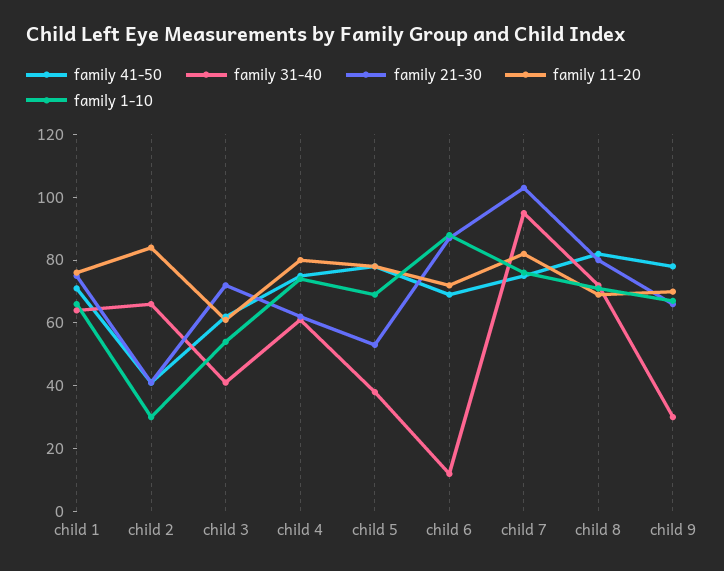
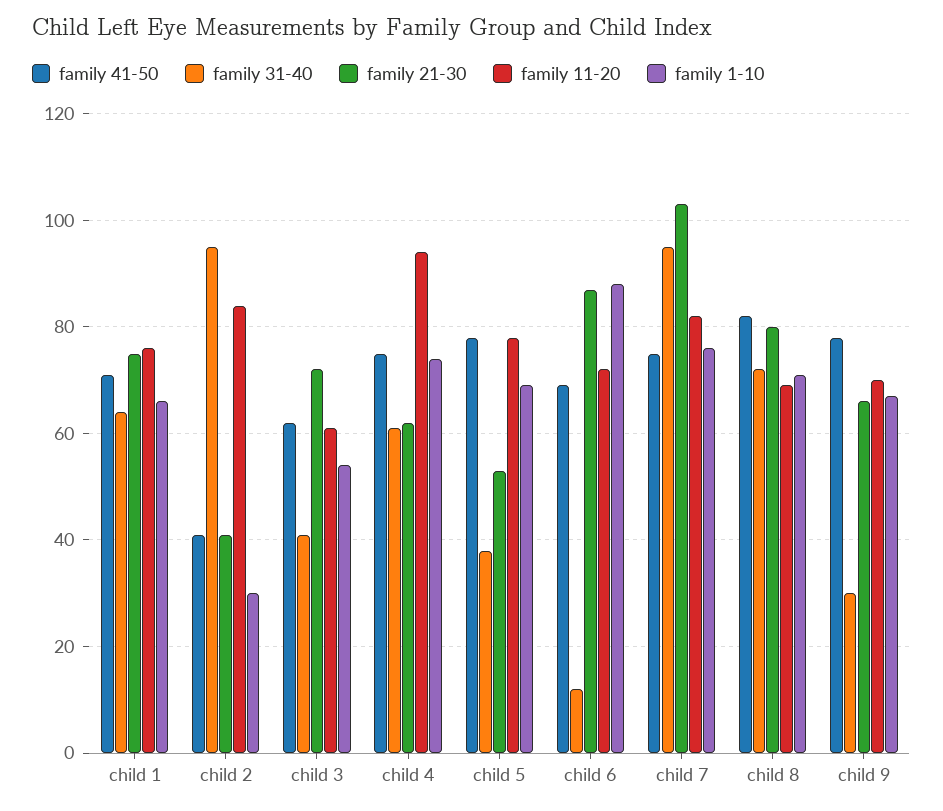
  {
    "family 41-50": {
      "child 1": 70,
      "child 2": 40,
      "child 3": 60,
      "child 4": 75,
      "child 5": 80,
      "child 6": 70,
      "child 7": 75,
      "child 8": 80,
      "child 9": 80
    },
    "family 31-40": {
      "child 1": 65,
-     "child 2": 65,
+     "child 2": 95,
      "child 3": 40,
      "child 4": 60,
      "child 5": 40,
      "child 6": 10,
      "child 7": 95,
      "child 8": 70,
      "child 9": 30
    },
    "family 21-30": {
      "child 1": 75,
      "child 2": 40,
      "child 3": 70,
      "child 4": 60,
      "child 5": 55,
      "child 6": 85,
      "child 7": 105,
      "child 8": 80,
      "child 9": 65
    },
    "family 11-20": {
      "child 1": 75,
      "child 2": 85,
      "child 3": 60,
-     "child 4": 80,
+     "child 4": 95,
      "child 5": 80,
      "child 6": 70,
      "child 7": 80,
      "child 8": 70,
      "child 9": 70
    },
    "family 1-10": {
      "child 1": 65,
      "child 2": 30,
      "child 3": 55,
      "child 4": 75,
      "child 5": 70,
      "child 6": 90,
      "child 7": 75,
      "child 8": 70,
      "child 9": 65
    }
  }

